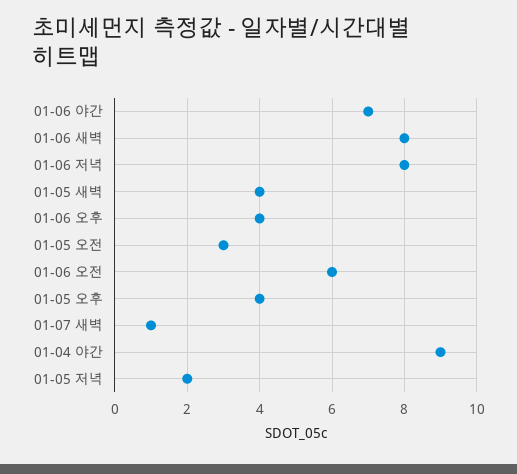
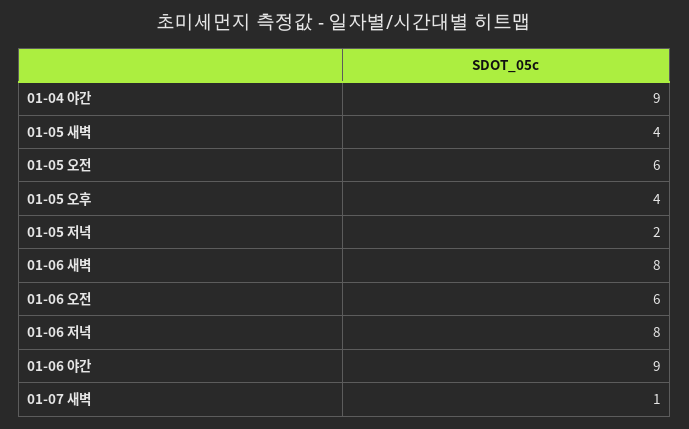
  {
-   "01-06 야간": 7,
+   "01-06 야간": 9,
    "01-06 새벽": 8,
    "01-06 저녁": 8,
    "01-05 새벽": 4,
-   "01-06 오후": 4,
-   "01-05 오전": 3,
+   "01-05 오전": 6,
    "01-06 오전": 6,
    "01-05 오후": 4,
    "01-07 새벽": 1,
    "01-04 야간": 9,
    "01-05 저녁": 2
  }

